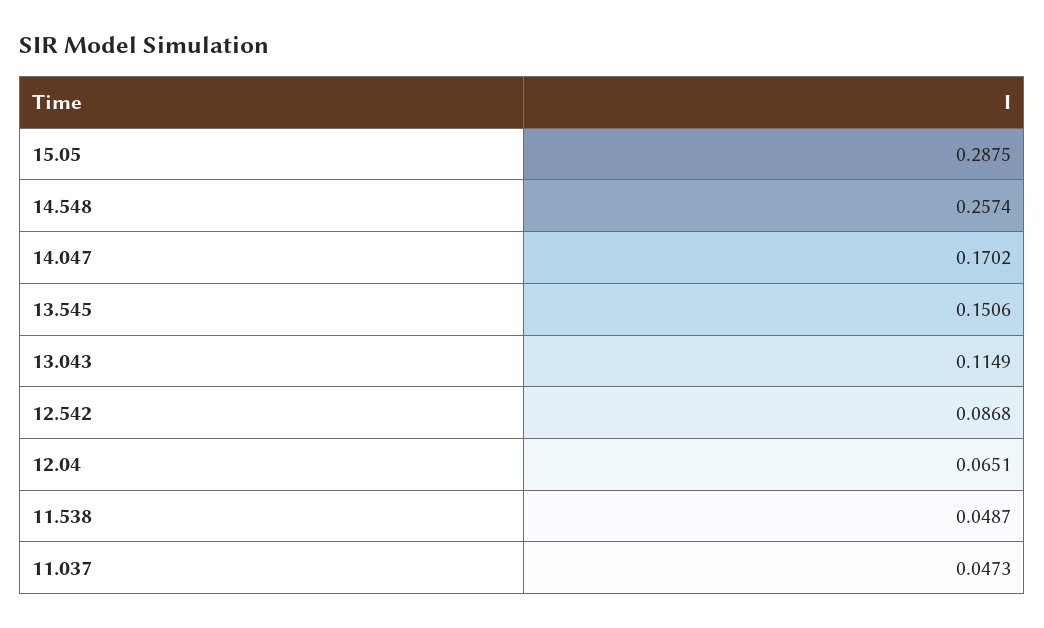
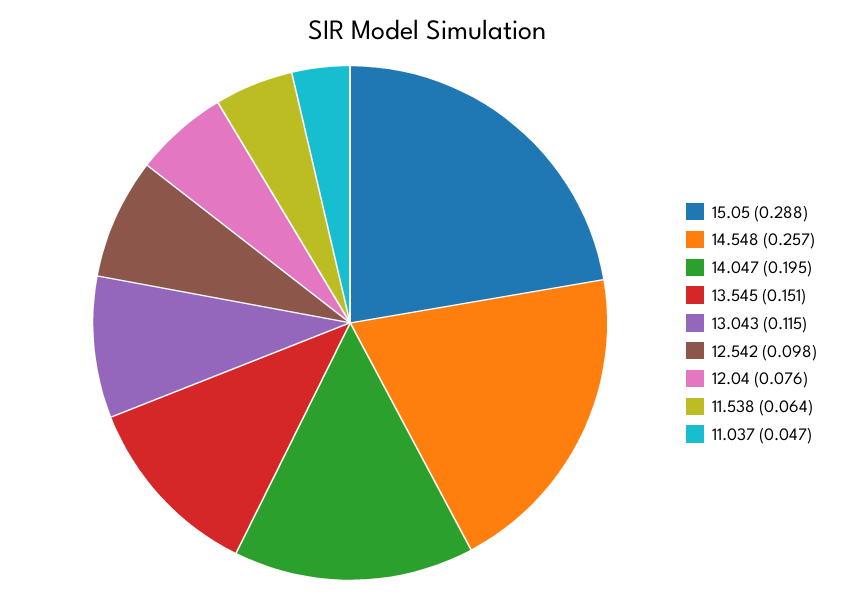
  {
    "15.05": 0.2875,
    "14.548": 0.2574,
-   "14.047": 0.1702,
+   "14.047": 0.195,
    "13.545": 0.1506,
    "13.043": 0.1149,
-   "12.542": 0.0868,
+   "12.542": 0.098,
-   "12.04": 0.0651,
+   "12.04": 0.076,
-   "11.538": 0.0487,
+   "11.538": 0.064,
    "11.037": 0.0473
  }

